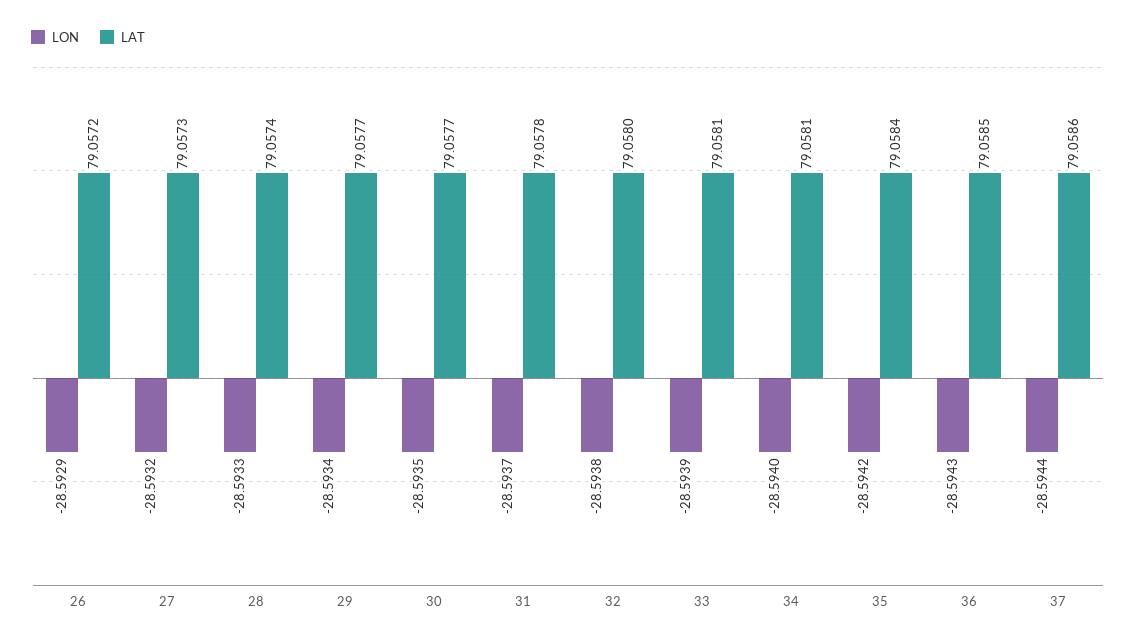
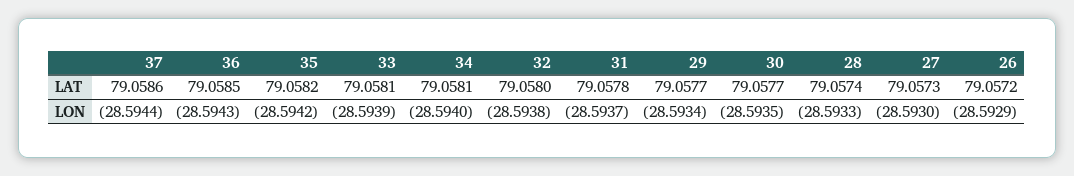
  {
    "LON": {
      "26": -28.5929,
-     "27": -28.5932,
+     "27": -28.593,
      "28": -28.5933,
      "29": -28.5934,
      "30": -28.5935,
      "31": -28.5937,
      "32": -28.5938,
      "33": -28.5939,
      "34": -28.594,
      "35": -28.5942,
      "36": -28.5943,
      "37": -28.5944
    },
    "LAT": {
      "26": 79.0572,
      "27": 79.0573,
      "28": 79.0574,
      "29": 79.0577,
      "30": 79.0577,
      "31": 79.0578,
      "32": 79.058,
      "33": 79.0581,
      "34": 79.0581,
-     "35": 79.0584,
+     "35": 79.0582,
      "36": 79.0585,
      "37": 79.0586
    }
  }

